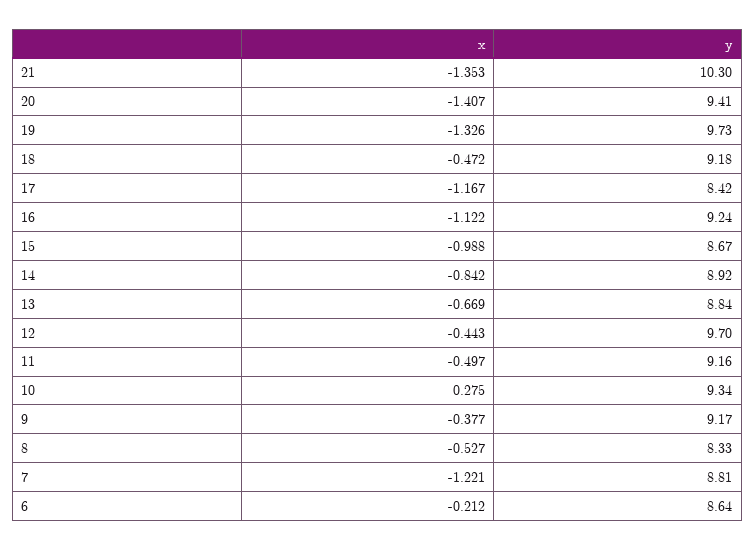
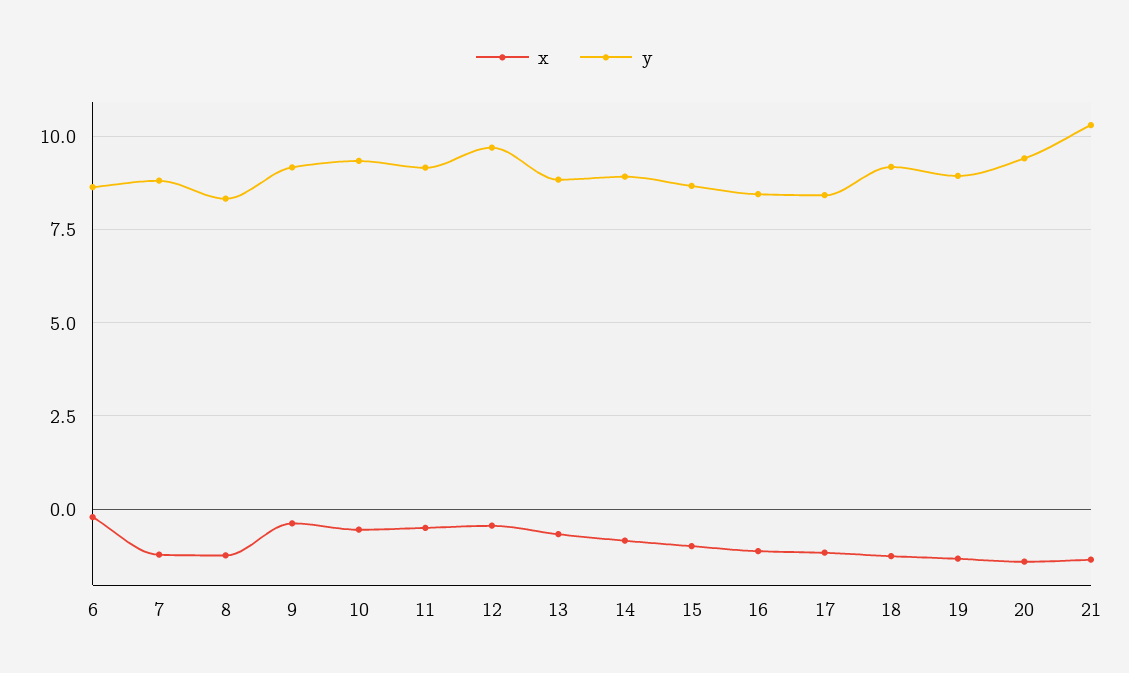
  {
    "x": {
      "21": -1.353,
      "20": -1.407,
      "19": -1.326,
-     "18": -0.472,
+     "18": -1.25,
      "17": -1.167,
      "16": -1.122,
      "15": -0.988,
      "14": -0.842,
      "13": -0.669,
      "12": -0.443,
      "11": -0.497,
-     "10": 0.275,
+     "10": -0.5,
      "9": -0.377,
-     "8": -0.527,
+     "8": -1.25,
      "7": -1.221,
      "6": -0.212
    },
    "y": {
      "21": 10.3,
      "20": 9.41,
-     "19": 9.73,
+     "19": 9,
      "18": 9.18,
      "17": 8.42,
-     "16": 9.24,
+     "16": 8.5,
      "15": 8.67,
      "14": 8.92,
      "13": 8.84,
      "12": 9.7,
      "11": 9.16,
      "10": 9.34,
      "9": 9.17,
      "8": 8.33,
      "7": 8.81,
      "6": 8.64
    }
  }

